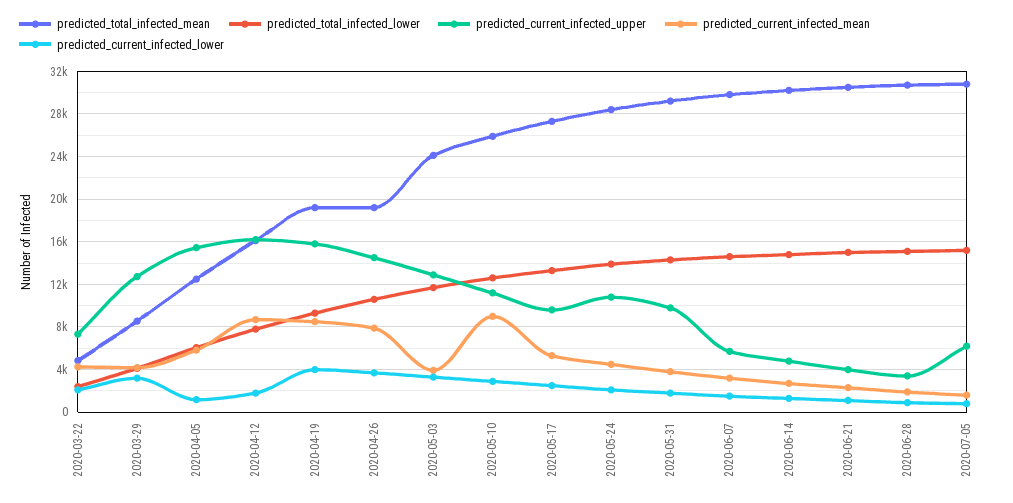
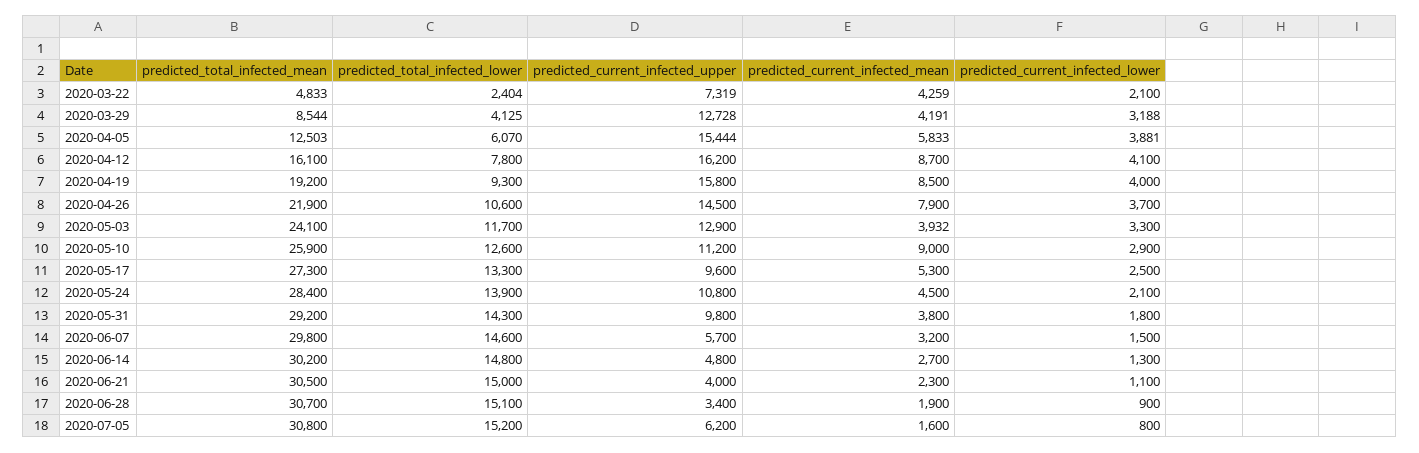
  {
    "predicted_total_infected_mean": {
      "2020-03-22": 4833,
      "2020-03-29": 8544,
      "2020-04-05": 12503,
      "2020-04-12": 16100,
      "2020-04-19": 19200,
-     "2020-04-26": 19000,
+     "2020-04-26": 21900,
      "2020-05-03": 24100,
      "2020-05-10": 25900,
      "2020-05-17": 27300,
      "2020-05-24": 28400,
      "2020-05-31": 29200,
      "2020-06-07": 29800,
      "2020-06-14": 30200,
      "2020-06-21": 30500,
      "2020-06-28": 30700,
      "2020-07-05": 30800
    },
    "predicted_total_infected_lower": {
      "2020-03-22": 2404,
      "2020-03-29": 4125,
      "2020-04-05": 6070,
      "2020-04-12": 7800,
      "2020-04-19": 9300,
      "2020-04-26": 10600,
      "2020-05-03": 11700,
      "2020-05-10": 12600,
      "2020-05-17": 13300,
      "2020-05-24": 13900,
      "2020-05-31": 14300,
      "2020-06-07": 14600,
      "2020-06-14": 14800,
      "2020-06-21": 15000,
      "2020-06-28": 15100,
      "2020-07-05": 15200
    },
    "predicted_current_infected_upper": {
      "2020-03-22": 7319,
      "2020-03-29": 12728,
      "2020-04-05": 15444,
      "2020-04-12": 16200,
      "2020-04-19": 15800,
      "2020-04-26": 14500,
      "2020-05-03": 12900,
      "2020-05-10": 11200,
      "2020-05-17": 9600,
      "2020-05-24": 10800,
      "2020-05-31": 9800,
      "2020-06-07": 5700,
      "2020-06-14": 4800,
      "2020-06-21": 4000,
      "2020-06-28": 3400,
      "2020-07-05": 6200
    },
    "predicted_current_infected_mean": {
      "2020-03-22": 4259,
      "2020-03-29": 4191,
      "2020-04-05": 5833,
      "2020-04-12": 8700,
      "2020-04-19": 8500,
      "2020-04-26": 7900,
      "2020-05-03": 3932,
      "2020-05-10": 9000,
      "2020-05-17": 5300,
      "2020-05-24": 4500,
      "2020-05-31": 3800,
      "2020-06-07": 3200,
      "2020-06-14": 2700,
      "2020-06-21": 2300,
      "2020-06-28": 1900,
      "2020-07-05": 1600
    },
    "predicted_current_infected_lower": {
      "2020-03-22": 2100,
      "2020-03-29": 3188,
-     "2020-04-05": 1000,
+     "2020-04-05": 3881,
-     "2020-04-12": 2000,
+     "2020-04-12": 4100,
      "2020-04-19": 4000,
      "2020-04-26": 3700,
      "2020-05-03": 3300,
      "2020-05-10": 2900,
      "2020-05-17": 2500,
      "2020-05-24": 2100,
      "2020-05-31": 1800,
      "2020-06-07": 1500,
      "2020-06-14": 1300,
      "2020-06-21": 1100,
      "2020-06-28": 900,
      "2020-07-05": 800
    }
  }

